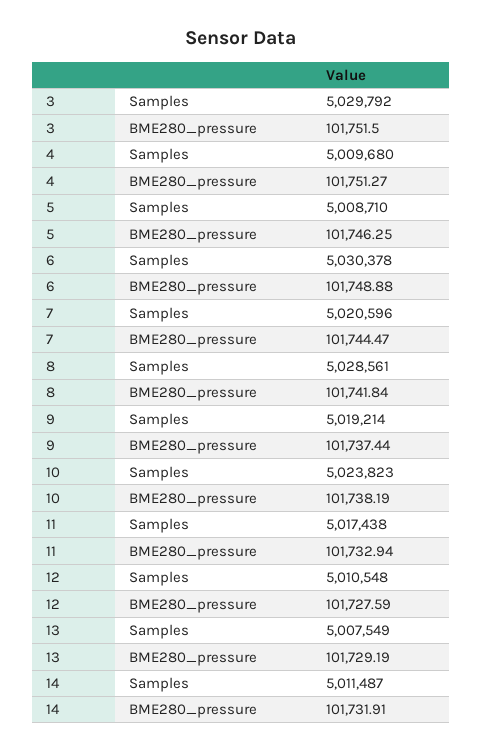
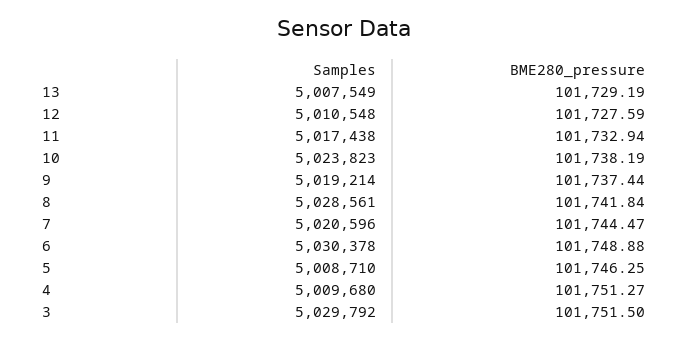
  {
    "3": {
      "Samples": 5029792,
      "BME280_pressure": 101751.5
    },
    "4": {
      "Samples": 5009680,
      "BME280_pressure": 101751.27
    },
    "5": {
      "Samples": 5008710,
      "BME280_pressure": 101746.25
    },
    "6": {
      "Samples": 5030378,
      "BME280_pressure": 101748.88
    },
    "7": {
      "Samples": 5020596,
      "BME280_pressure": 101744.47
    },
    "8": {
      "Samples": 5028561,
      "BME280_pressure": 101741.84
    },
    "9": {
      "Samples": 5019214,
      "BME280_pressure": 101737.44
    },
    "10": {
      "Samples": 5023823,
      "BME280_pressure": 101738.19
    },
    "11": {
      "Samples": 5017438,
      "BME280_pressure": 101732.94
    },
    "12": {
      "Samples": 5010548,
      "BME280_pressure": 101727.59
    },
    "13": {
      "Samples": 5007549,
      "BME280_pressure": 101729.19
-   },
+   }
-   "14": {
-     "Samples": 5011487,
-     "BME280_pressure": 101731.91
-   }
  }

